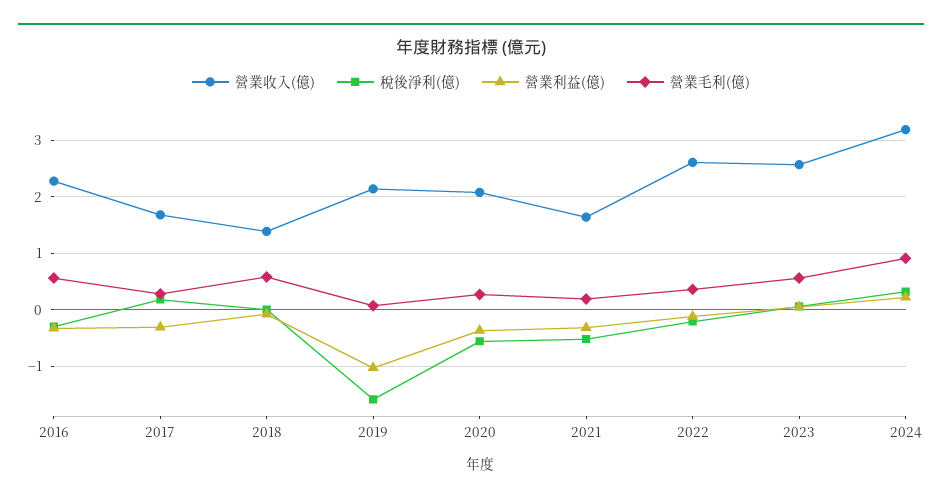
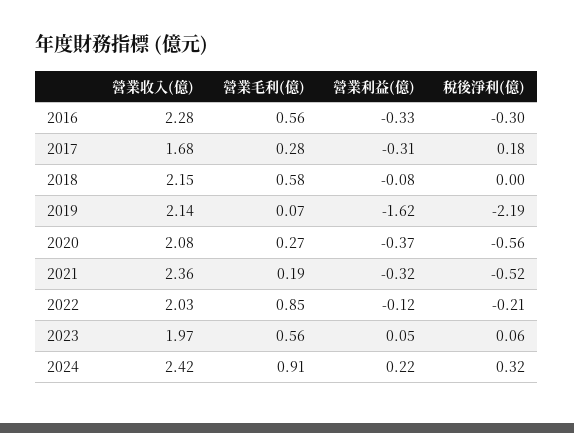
  {
    "營業收入(億)": {
      "2016": 2.28,
      "2017": 1.68,
-     "2018": 1.4,
+     "2018": 2.15,
      "2019": 2.14,
      "2020": 2.08,
-     "2021": 1.6,
+     "2021": 2.36,
-     "2022": 2.6,
+     "2022": 2.03,
-     "2023": 2.6,
+     "2023": 1.97,
-     "2024": 3.2
+     "2024": 2.42
    },
    "稅後淨利(億)": {
      "2016": -0.3,
      "2017": 0.18,
      "2018": 0,
-     "2019": -1.6,
+     "2019": -2.19,
      "2020": -0.56,
      "2021": -0.52,
      "2022": -0.21,
      "2023": 0.06,
      "2024": 0.32
    },
    "營業利益(億)": {
      "2016": -0.33,
      "2017": -0.31,
      "2018": -0.08,
-     "2019": -1,
+     "2019": -1.62,
      "2020": -0.37,
      "2021": -0.32,
      "2022": -0.12,
      "2023": 0.05,
      "2024": 0.22
    },
    "營業毛利(億)": {
      "2016": 0.56,
      "2017": 0.28,
      "2018": 0.58,
      "2019": 0.07,
      "2020": 0.27,
      "2021": 0.19,
-     "2022": 0.4,
+     "2022": 0.85,
      "2023": 0.56,
      "2024": 0.91
    }
  }

